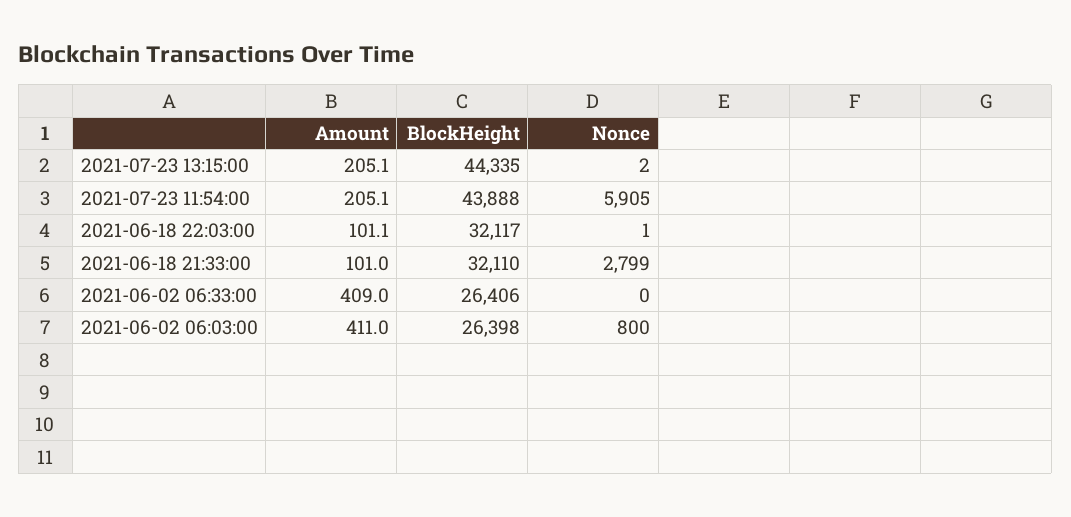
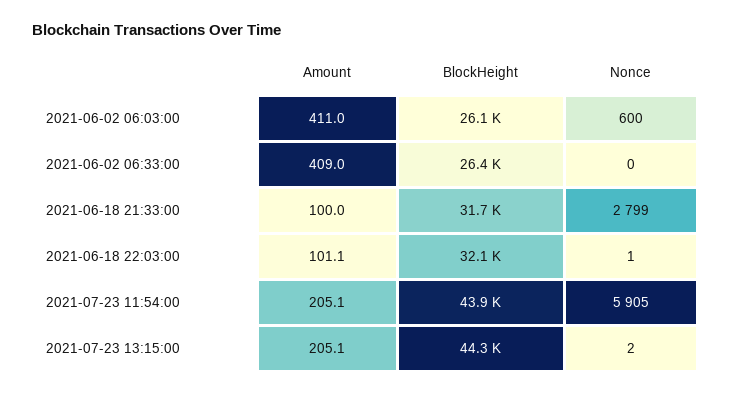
  {
    "Amount": {
      "2021-07-23 13:15:00": 205.1,
      "2021-07-23 11:54:00": 205.1,
      "2021-06-18 22:03:00": 101.1,
-     "2021-06-18 21:33:00": 101,
+     "2021-06-18 21:33:00": 100,
      "2021-06-02 06:33:00": 409,
      "2021-06-02 06:03:00": 411
    },
    "BlockHeight": {
      "2021-07-23 13:15:00": 44335,
      "2021-07-23 11:54:00": 43888,
      "2021-06-18 22:03:00": 32117,
-     "2021-06-18 21:33:00": 32110,
+     "2021-06-18 21:33:00": 31700,
      "2021-06-02 06:33:00": 26406,
-     "2021-06-02 06:03:00": 26398
+     "2021-06-02 06:03:00": 26100
    },
    "Nonce": {
      "2021-07-23 13:15:00": 2,
      "2021-07-23 11:54:00": 5905,
      "2021-06-18 22:03:00": 1,
      "2021-06-18 21:33:00": 2799,
      "2021-06-02 06:33:00": 0,
-     "2021-06-02 06:03:00": 800
+     "2021-06-02 06:03:00": 600
    }
  }

